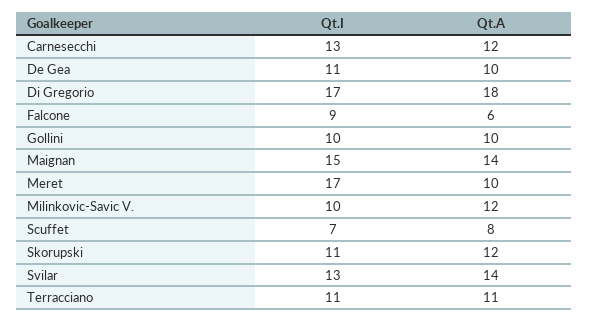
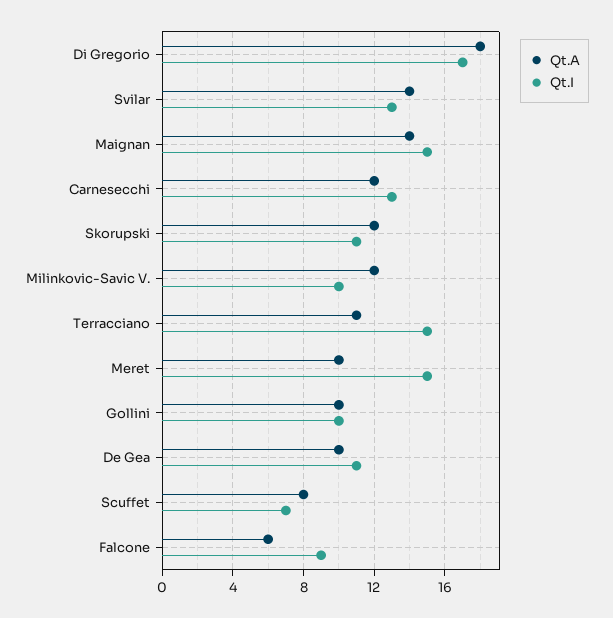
  {
    "Qt.I": {
      "Carnesecchi": 13,
      "De Gea": 11,
      "Di Gregorio": 17,
      "Falcone": 9,
      "Gollini": 10,
      "Maignan": 15,
-     "Meret": 17,
+     "Meret": 15,
      "Milinkovic-Savic V.": 10,
      "Scuffet": 7,
      "Skorupski": 11,
      "Svilar": 13,
-     "Terracciano": 11
+     "Terracciano": 15
    },
    "Qt.A": {
      "Carnesecchi": 12,
      "De Gea": 10,
      "Di Gregorio": 18,
      "Falcone": 6,
      "Gollini": 10,
      "Maignan": 14,
      "Meret": 10,
      "Milinkovic-Savic V.": 12,
      "Scuffet": 8,
      "Skorupski": 12,
      "Svilar": 14,
      "Terracciano": 11
    }
  }

